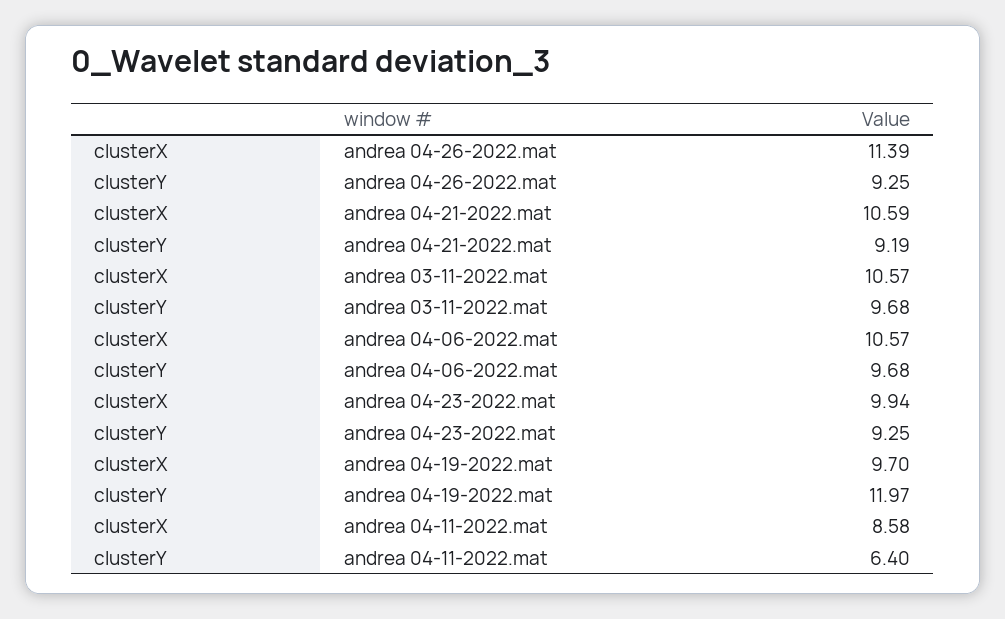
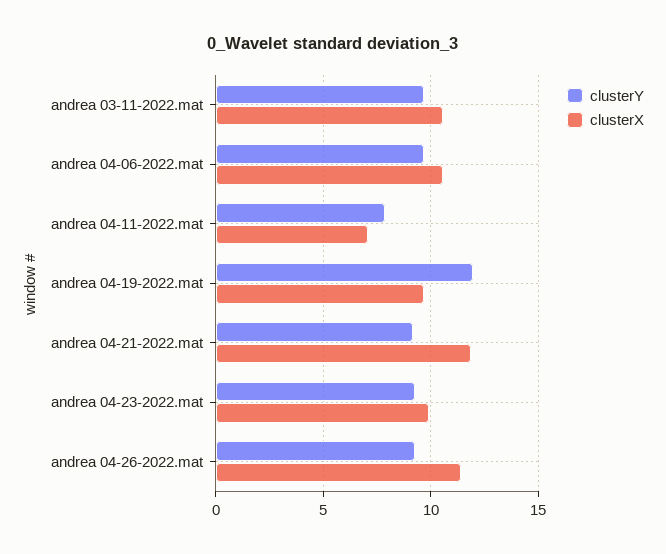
  {
    "clusterX": {
      "andrea 04-26-2022.mat": 11.39,
-     "andrea 04-21-2022.mat": 10.59,
+     "andrea 04-21-2022.mat": 12,
      "andrea 03-11-2022.mat": 10.57,
      "andrea 04-06-2022.mat": 10.57,
      "andrea 04-23-2022.mat": 9.94,
      "andrea 04-19-2022.mat": 9.7,
-     "andrea 04-11-2022.mat": 8.58
+     "andrea 04-11-2022.mat": 7
    },
    "clusterY": {
      "andrea 04-26-2022.mat": 9.25,
      "andrea 04-21-2022.mat": 9.19,
      "andrea 03-11-2022.mat": 9.68,
      "andrea 04-06-2022.mat": 9.68,
      "andrea 04-23-2022.mat": 9.25,
      "andrea 04-19-2022.mat": 11.97,
-     "andrea 04-11-2022.mat": 6.4
+     "andrea 04-11-2022.mat": 8
    }
  }

